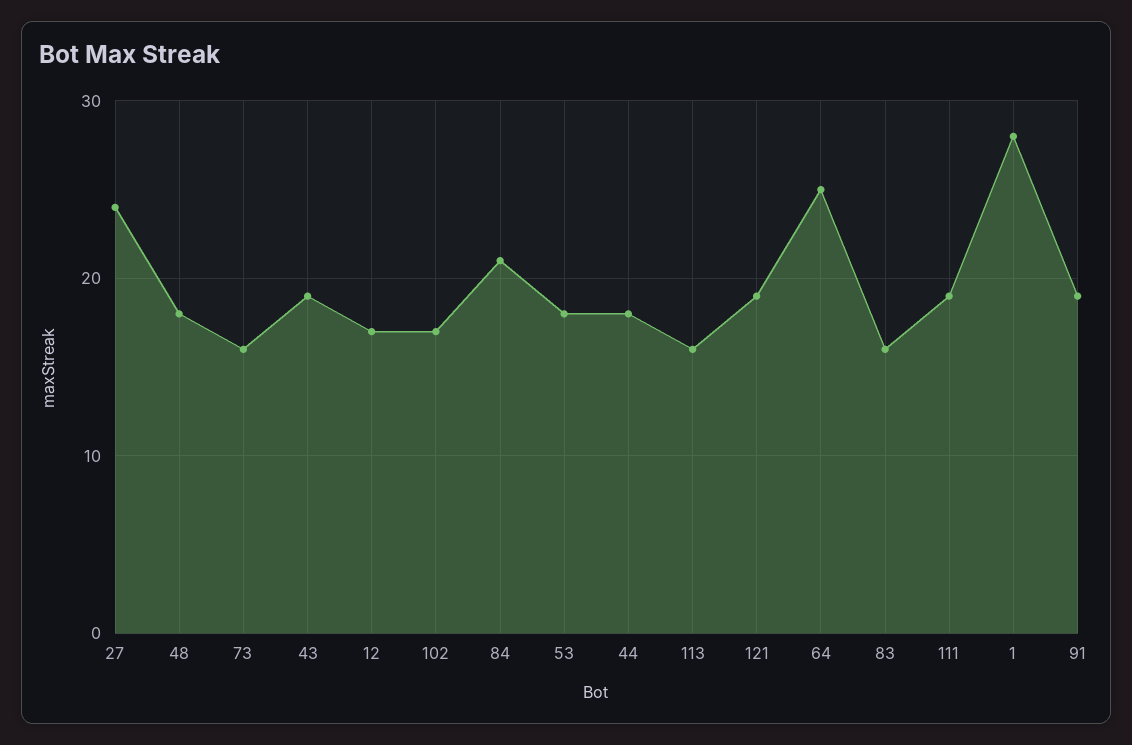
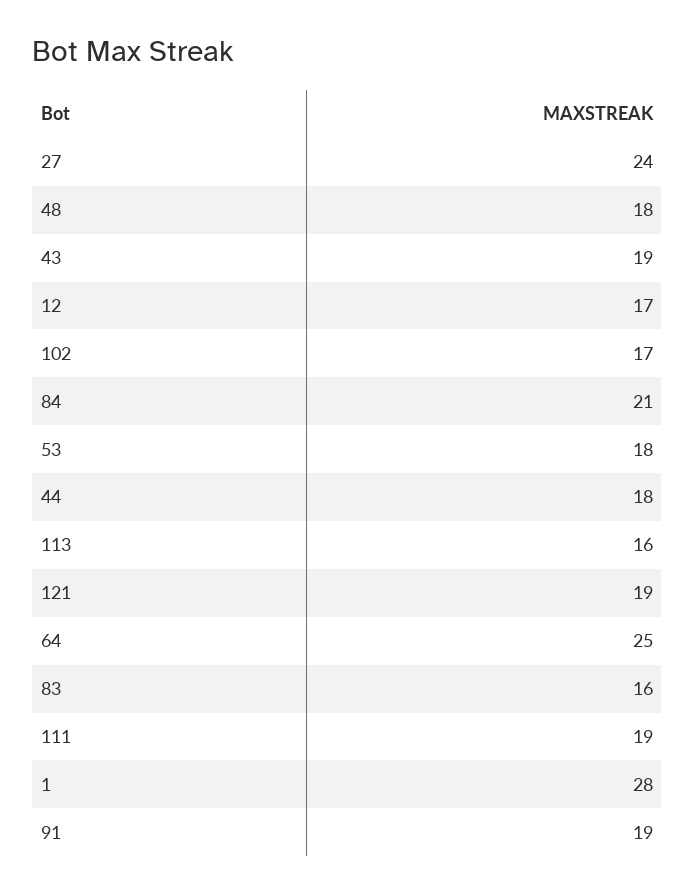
  {
    "27": 24,
    "48": 18,
-   "73": 16,
    "43": 19,
    "12": 17,
    "102": 17,
    "84": 21,
    "53": 18,
    "44": 18,
    "113": 16,
    "121": 19,
    "64": 25,
    "83": 16,
    "111": 19,
    "1": 28,
    "91": 19
  }

